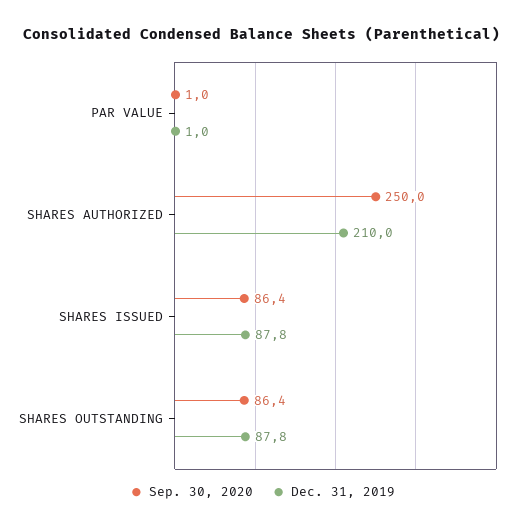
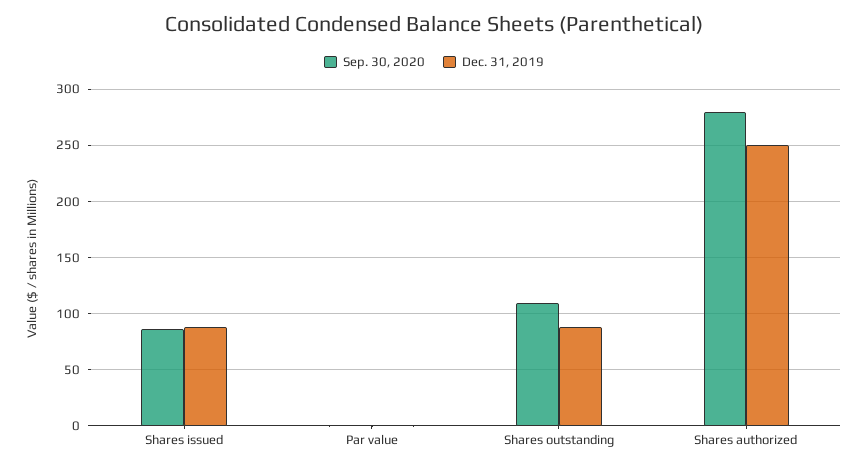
  {
    "Sep. 30, 2020": {
      "PAR VALUE": 1,
-     "SHARES AUTHORIZED": 250,
+     "SHARES AUTHORIZED": 280,
      "SHARES ISSUED": 86.4,
-     "SHARES OUTSTANDING": 86.4
+     "SHARES OUTSTANDING": 110
    },
    "Dec. 31, 2019": {
      "PAR VALUE": 1,
-     "SHARES AUTHORIZED": 210,
+     "SHARES AUTHORIZED": 250,
      "SHARES ISSUED": 87.8,
      "SHARES OUTSTANDING": 87.8
    }
  }

